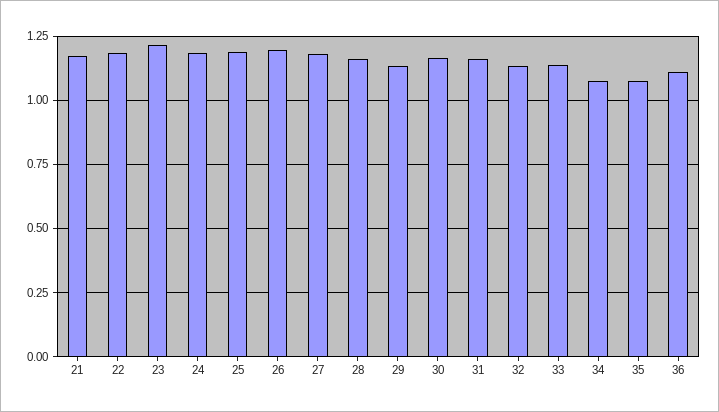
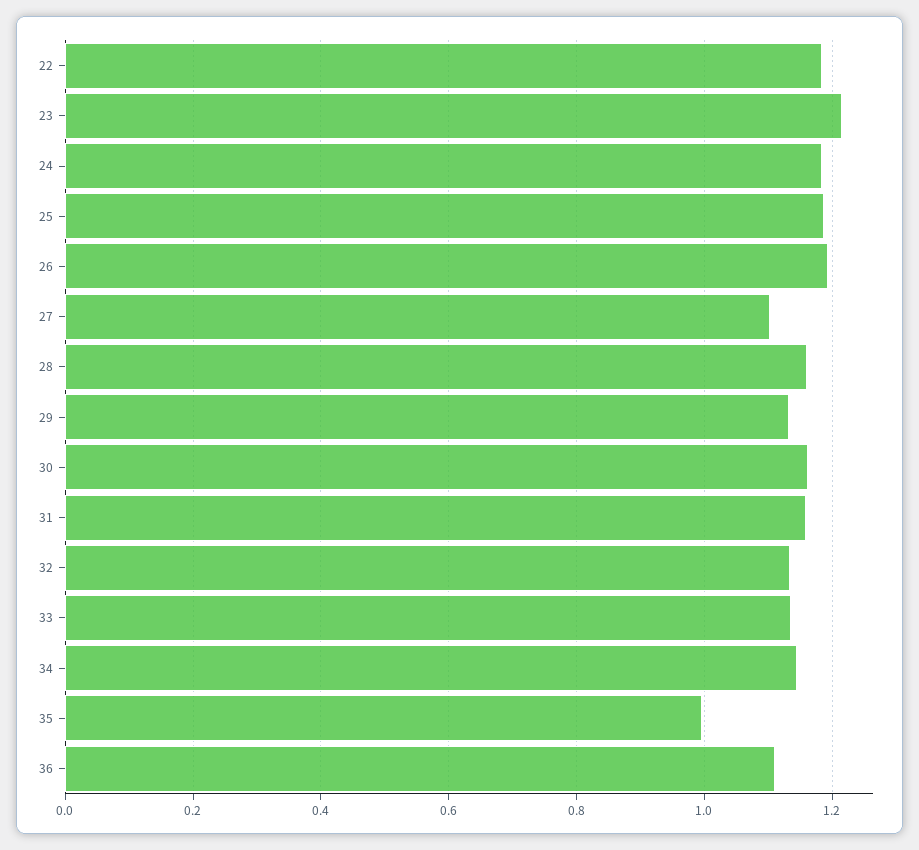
  {
-   "21": 1.175,
    "22": 1.18,
    "23": 1.22,
    "24": 1.18,
    "25": 1.18,
    "26": 1.2,
-   "27": 1.175,
+   "27": 1.1,
    "28": 1.16,
    "29": 1.14,
    "30": 1.16,
    "31": 1.16,
    "32": 1.14,
    "33": 1.14,
-   "34": 1.075,
+   "34": 1.14,
-   "35": 1.075,
+   "35": 1,
    "36": 1.12
  }

